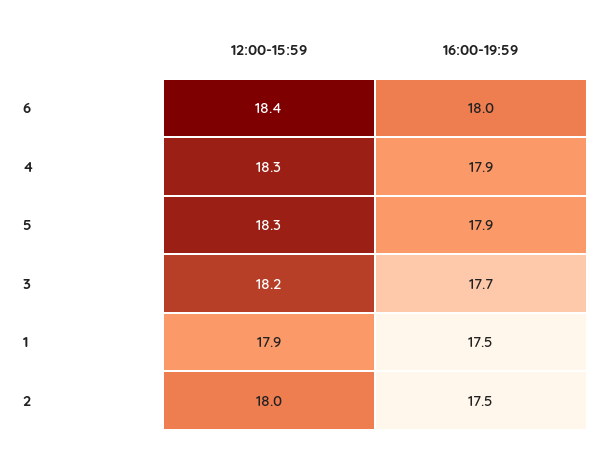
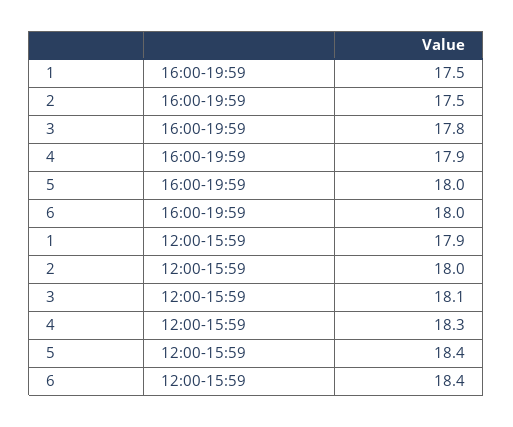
  {
    "12:00-15:59": {
      "6": 18.4,
      "4": 18.3,
-     "5": 18.3,
+     "5": 18.4,
-     "3": 18.2,
+     "3": 18.1,
      "1": 17.9,
      "2": 18
    },
    "16:00-19:59": {
      "6": 18,
      "4": 17.9,
-     "5": 17.9,
+     "5": 18,
-     "3": 17.7,
+     "3": 17.8,
      "1": 17.5,
      "2": 17.5
    }
  }

